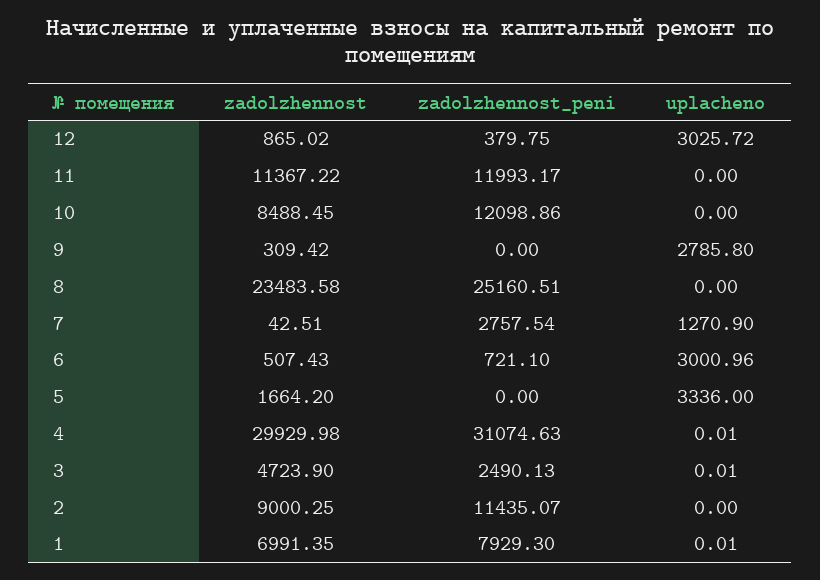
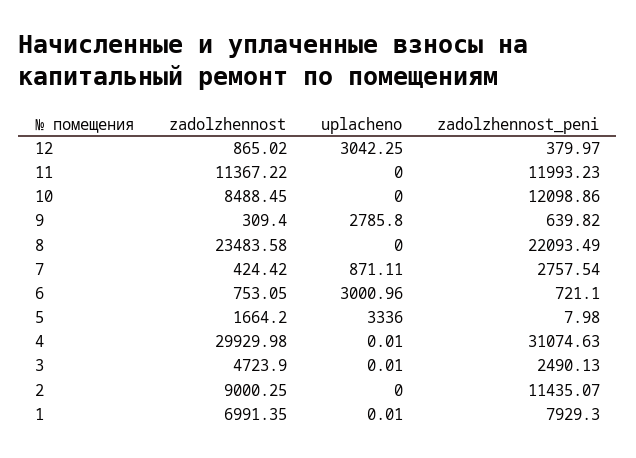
  {
    "zadolzhennost": {
      "12": 865.02,
      "11": 11367.22,
      "10": 8488.45,
-     "9": 309.42,
+     "9": 309.4,
      "8": 23483.58,
-     "7": 42.51,
+     "7": 424.42,
-     "6": 507.43,
+     "6": 753.05,
      "5": 1664.2,
      "4": 29929.98,
      "3": 4723.9,
      "2": 9000.25,
      "1": 6991.35
    },
    "zadolzhennost_peni": {
-     "12": 379.75,
+     "12": 379.97,
-     "11": 11993.17,
+     "11": 11993.23,
      "10": 12098.86,
-     "9": 0,
+     "9": 639.82,
-     "8": 25160.51,
+     "8": 22093.49,
      "7": 2757.54,
      "6": 721.1,
-     "5": 0,
+     "5": 7.98,
      "4": 31074.63,
      "3": 2490.13,
      "2": 11435.07,
      "1": 7929.3
    },
    "uplacheno": {
-     "12": 3025.72,
+     "12": 3042.25,
      "11": 0,
      "10": 0,
      "9": 2785.8,
      "8": 0,
-     "7": 1270.9,
+     "7": 871.11,
      "6": 3000.96,
      "5": 3336,
      "4": 0.01,
      "3": 0.01,
      "2": 0,
      "1": 0.01
    }
  }

